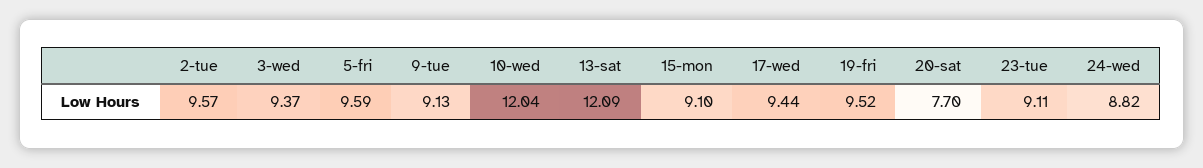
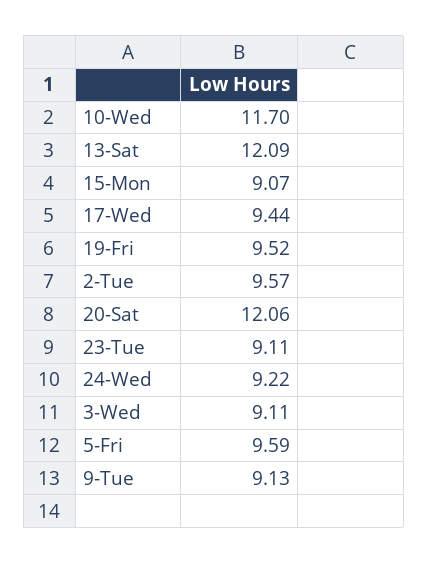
  {
    "2-tue": 9.57,
-   "3-wed": 9.37,
+   "3-wed": 9.11,
    "5-fri": 9.59,
    "9-tue": 9.13,
-   "10-wed": 12.04,
+   "10-wed": 11.7,
    "13-sat": 12.09,
-   "15-mon": 9.1,
+   "15-mon": 9.07,
    "17-wed": 9.44,
    "19-fri": 9.52,
-   "20-sat": 7.7,
+   "20-sat": 12.06,
    "23-tue": 9.11,
-   "24-wed": 8.82
+   "24-wed": 9.22
  }

